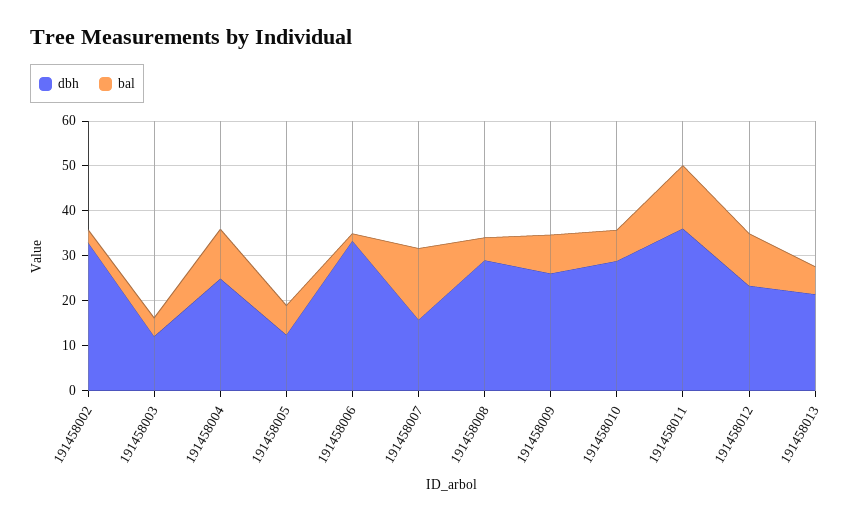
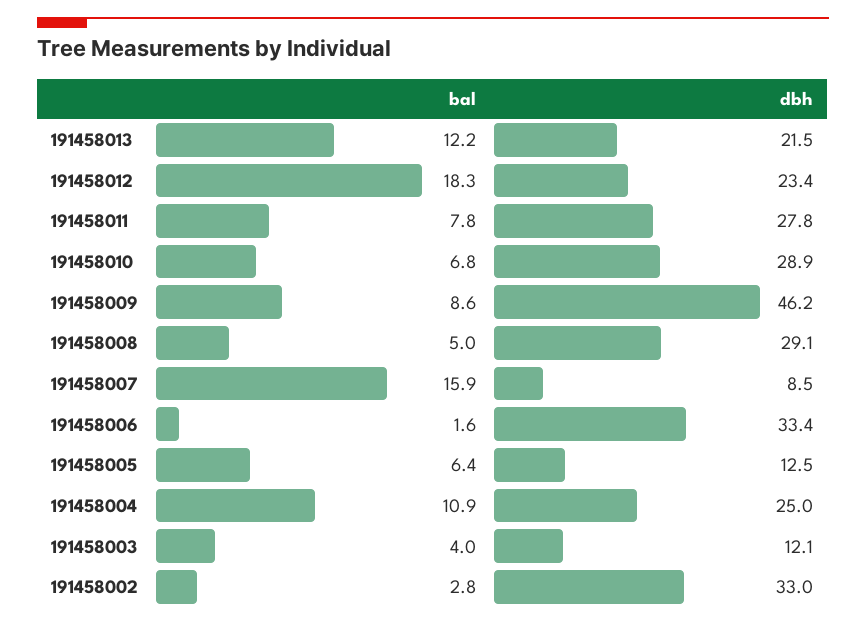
  {
    "dbh": {
      "191458002": 33,
      "191458003": 12.1,
      "191458004": 25,
      "191458005": 12.5,
      "191458006": 33.4,
-     "191458007": 16,
+     "191458007": 8.5,
      "191458008": 29.1,
-     "191458009": 26,
+     "191458009": 46.2,
      "191458010": 28.9,
-     "191458011": 36,
+     "191458011": 27.8,
      "191458012": 23.4,
      "191458013": 21.5
    },
    "bal": {
      "191458002": 2.8,
      "191458003": 4,
      "191458004": 10.9,
      "191458005": 6.4,
      "191458006": 1.6,
      "191458007": 15.9,
      "191458008": 5,
      "191458009": 8.6,
      "191458010": 6.8,
-     "191458011": 14,
+     "191458011": 7.8,
-     "191458012": 12,
+     "191458012": 18.3,
-     "191458013": 6
+     "191458013": 12.2
    }
  }

